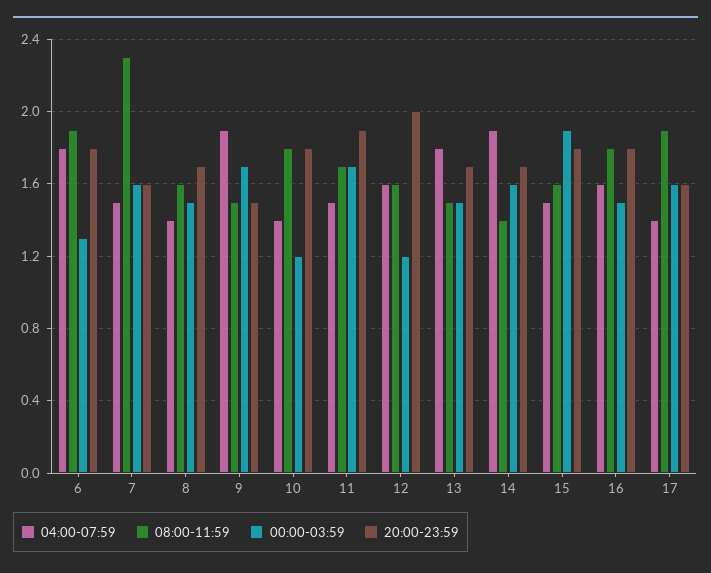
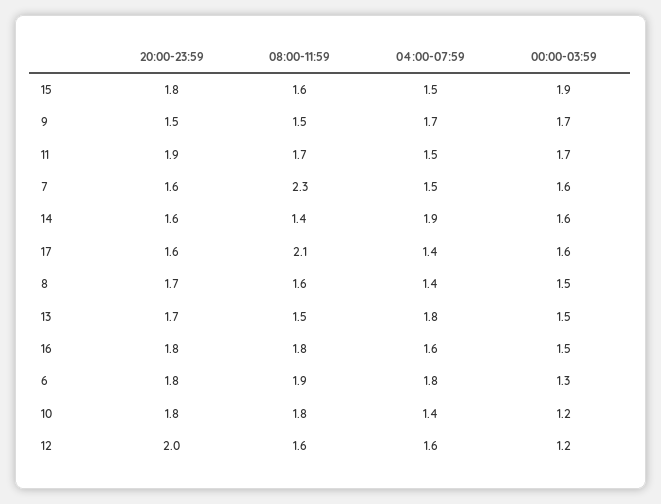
  {
    "04:00-07:59": {
      "6": 1.8,
      "7": 1.5,
      "8": 1.4,
-     "9": 1.9,
+     "9": 1.7,
      "10": 1.4,
      "11": 1.5,
      "12": 1.6,
      "13": 1.8,
      "14": 1.9,
      "15": 1.5,
      "16": 1.6,
      "17": 1.4
    },
    "08:00-11:59": {
      "6": 1.9,
      "7": 2.3,
      "8": 1.6,
      "9": 1.5,
      "10": 1.8,
      "11": 1.7,
      "12": 1.6,
      "13": 1.5,
      "14": 1.4,
      "15": 1.6,
      "16": 1.8,
-     "17": 1.9
+     "17": 2.1
    },
    "00:00-03:59": {
      "6": 1.3,
      "7": 1.6,
      "8": 1.5,
      "9": 1.7,
      "10": 1.2,
      "11": 1.7,
      "12": 1.2,
      "13": 1.5,
      "14": 1.6,
      "15": 1.9,
      "16": 1.5,
      "17": 1.6
    },
    "20:00-23:59": {
      "6": 1.8,
      "7": 1.6,
      "8": 1.7,
      "9": 1.5,
      "10": 1.8,
      "11": 1.9,
      "12": 2,
      "13": 1.7,
-     "14": 1.7,
+     "14": 1.6,
      "15": 1.8,
      "16": 1.8,
      "17": 1.6
    }
  }

